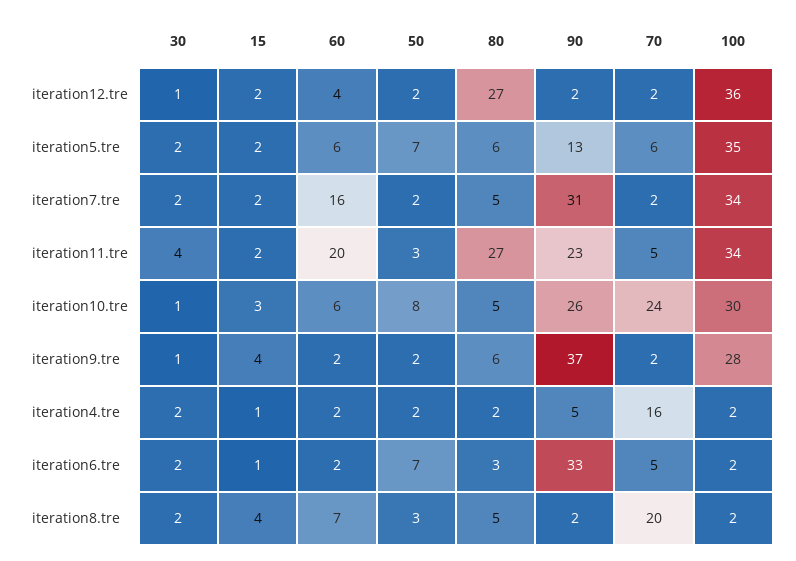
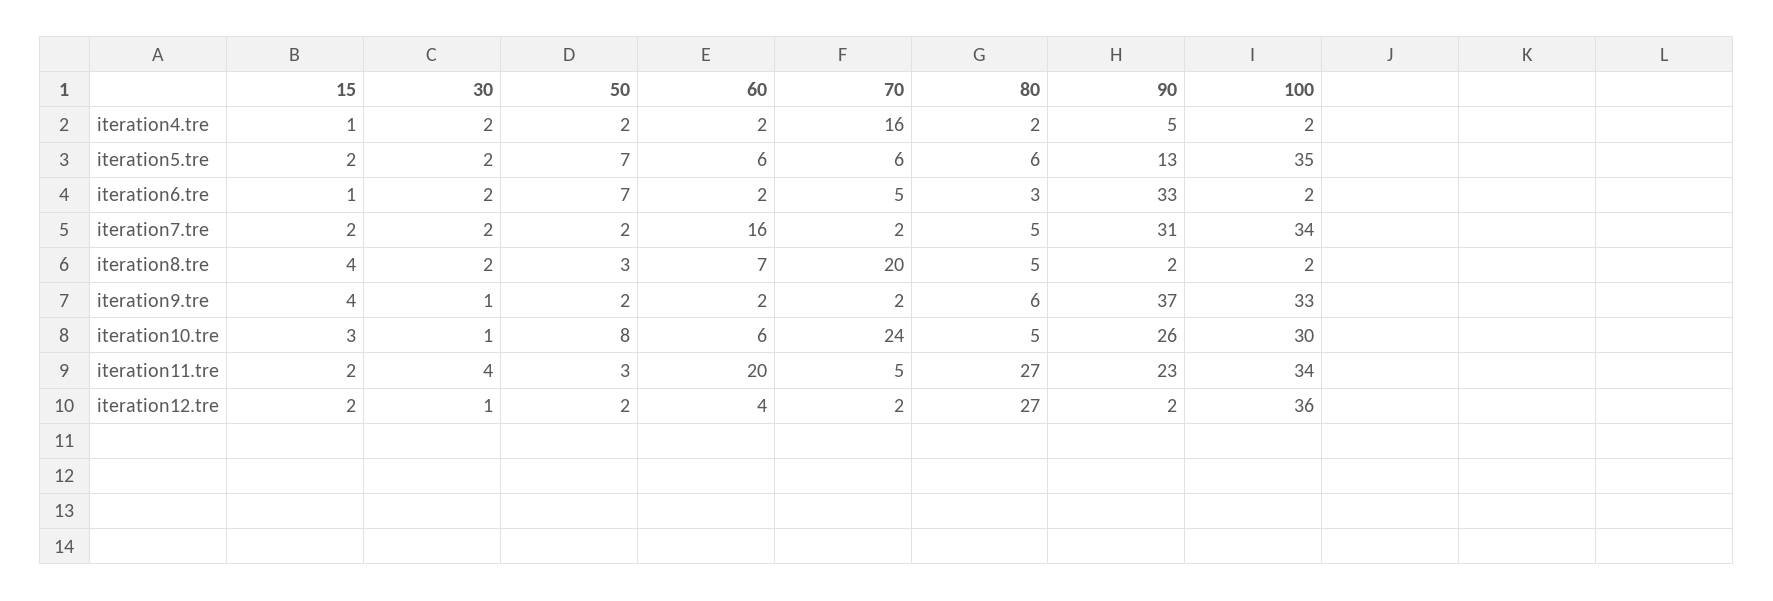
  {
    "30": {
      "iteration12.tre": 1,
      "iteration5.tre": 2,
      "iteration7.tre": 2,
      "iteration11.tre": 4,
      "iteration10.tre": 1,
      "iteration9.tre": 1,
      "iteration4.tre": 2,
      "iteration6.tre": 2,
      "iteration8.tre": 2
    },
    "15": {
      "iteration12.tre": 2,
      "iteration5.tre": 2,
      "iteration7.tre": 2,
      "iteration11.tre": 2,
      "iteration10.tre": 3,
      "iteration9.tre": 4,
      "iteration4.tre": 1,
      "iteration6.tre": 1,
      "iteration8.tre": 4
    },
    "60": {
      "iteration12.tre": 4,
      "iteration5.tre": 6,
      "iteration7.tre": 16,
      "iteration11.tre": 20,
      "iteration10.tre": 6,
      "iteration9.tre": 2,
      "iteration4.tre": 2,
      "iteration6.tre": 2,
      "iteration8.tre": 7
    },
    "50": {
      "iteration12.tre": 2,
      "iteration5.tre": 7,
      "iteration7.tre": 2,
      "iteration11.tre": 3,
      "iteration10.tre": 8,
      "iteration9.tre": 2,
      "iteration4.tre": 2,
      "iteration6.tre": 7,
      "iteration8.tre": 3
    },
    "80": {
      "iteration12.tre": 27,
      "iteration5.tre": 6,
      "iteration7.tre": 5,
      "iteration11.tre": 27,
      "iteration10.tre": 5,
      "iteration9.tre": 6,
      "iteration4.tre": 2,
      "iteration6.tre": 3,
      "iteration8.tre": 5
    },
    "90": {
      "iteration12.tre": 2,
      "iteration5.tre": 13,
      "iteration7.tre": 31,
      "iteration11.tre": 23,
      "iteration10.tre": 26,
      "iteration9.tre": 37,
      "iteration4.tre": 5,
      "iteration6.tre": 33,
      "iteration8.tre": 2
    },
    "70": {
      "iteration12.tre": 2,
      "iteration5.tre": 6,
      "iteration7.tre": 2,
      "iteration11.tre": 5,
      "iteration10.tre": 24,
      "iteration9.tre": 2,
      "iteration4.tre": 16,
      "iteration6.tre": 5,
      "iteration8.tre": 20
    },
    "100": {
      "iteration12.tre": 36,
      "iteration5.tre": 35,
      "iteration7.tre": 34,
      "iteration11.tre": 34,
      "iteration10.tre": 30,
-     "iteration9.tre": 28,
+     "iteration9.tre": 33,
      "iteration4.tre": 2,
      "iteration6.tre": 2,
      "iteration8.tre": 2
    }
  }

